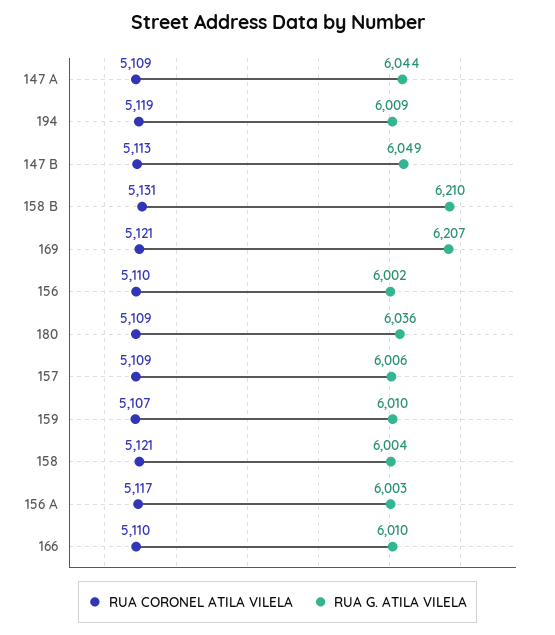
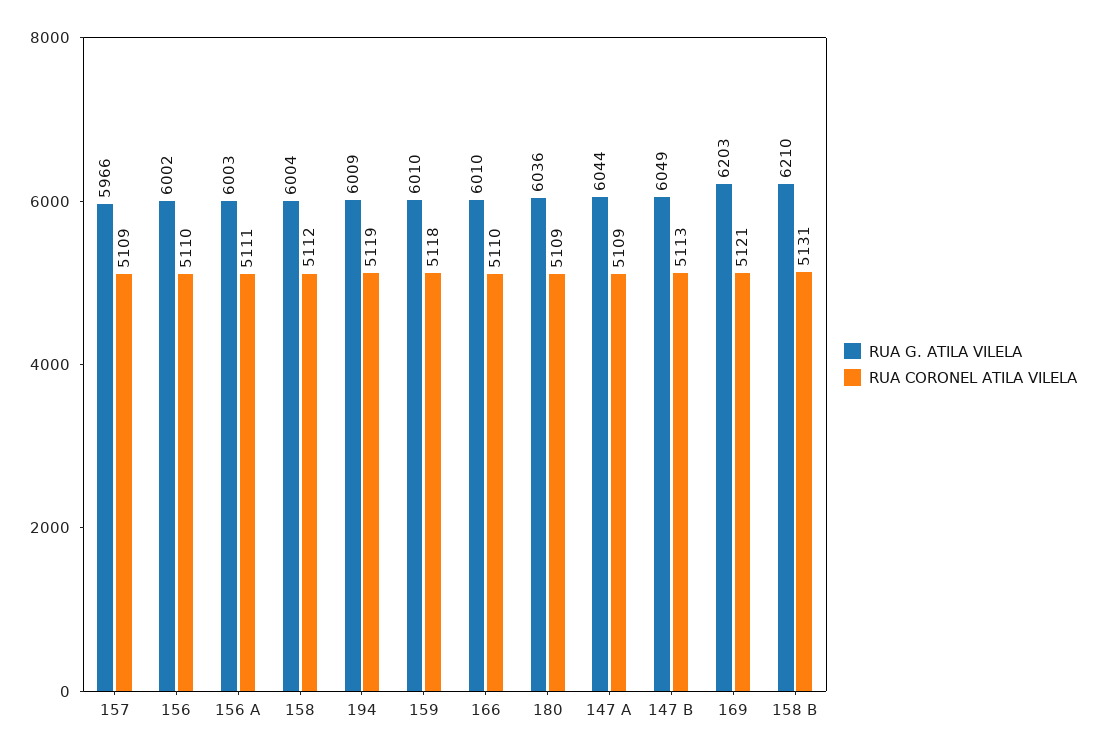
  {
    "RUA CORONEL ATILA VILELA": {
      "147 A": 5109,
      "194": 5119,
      "147 B": 5113,
      "158 B": 5131,
      "169": 5121,
      "156": 5110,
      "180": 5109,
      "157": 5109,
-     "159": 5107,
+     "159": 5118,
-     "158": 5121,
+     "158": 5112,
-     "156 A": 5117,
+     "156 A": 5111,
      "166": 5110
    },
    "RUA G. ATILA VILELA": {
      "147 A": 6044,
      "194": 6009,
      "147 B": 6049,
      "158 B": 6210,
-     "169": 6207,
+     "169": 6203,
      "156": 6002,
      "180": 6036,
-     "157": 6006,
+     "157": 5966,
      "159": 6010,
      "158": 6004,
      "156 A": 6003,
      "166": 6010
    }
  }

